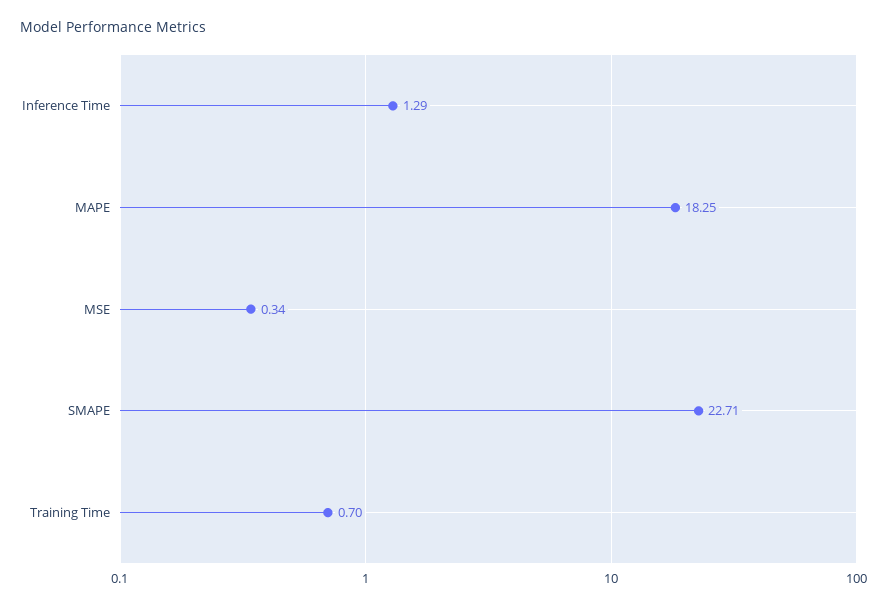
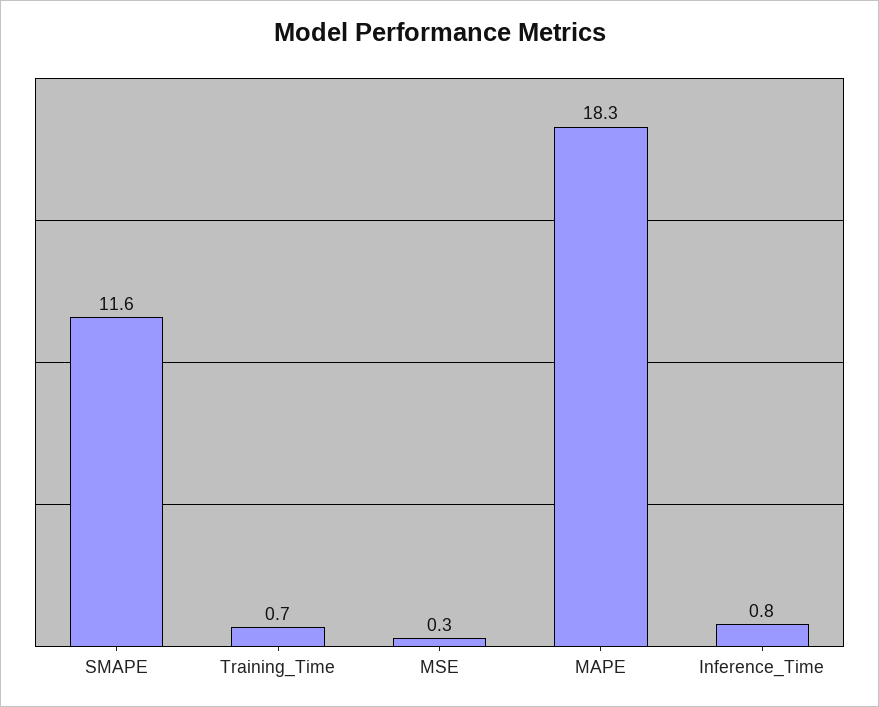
  {
-   "Inference Time": 1.29,
+   "Inference Time": 0.8,
    "MAPE": 18.25,
    "MSE": 0.34,
-   "SMAPE": 22.71,
+   "SMAPE": 11.6,
    "Training Time": 0.7
  }

